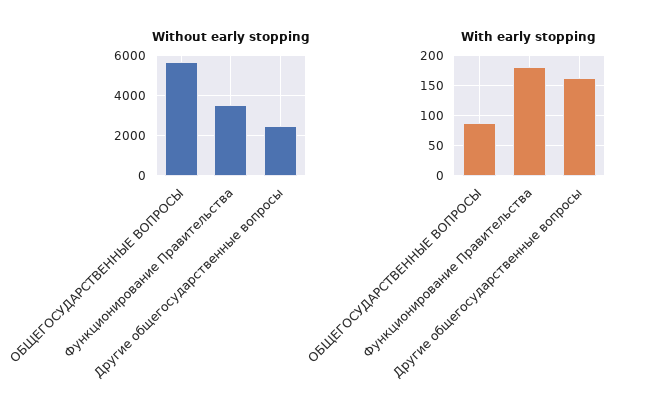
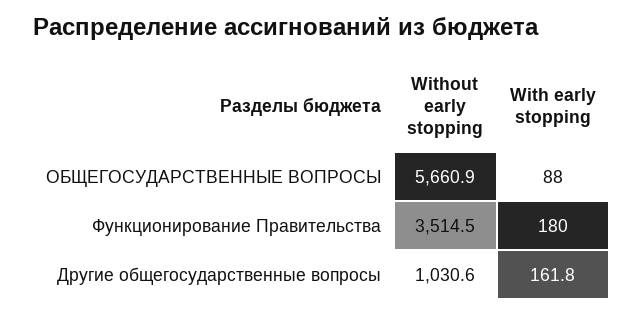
  {
    "Without early stopping": {
      "ОБЩЕГОСУДАРСТВЕННЫЕ ВОПРОСЫ": 5660.9,
      "Функционирование Правительства": 3514.5,
-     "Другие общегосударственные вопросы": 2500
+     "Другие общегосударственные вопросы": 1030.6
    },
    "With early stopping": {
      "ОБЩЕГОСУДАРСТВЕННЫЕ ВОПРОСЫ": 88,
      "Функционирование Правительства": 180,
      "Другие общегосударственные вопросы": 161.8
    }
  }

